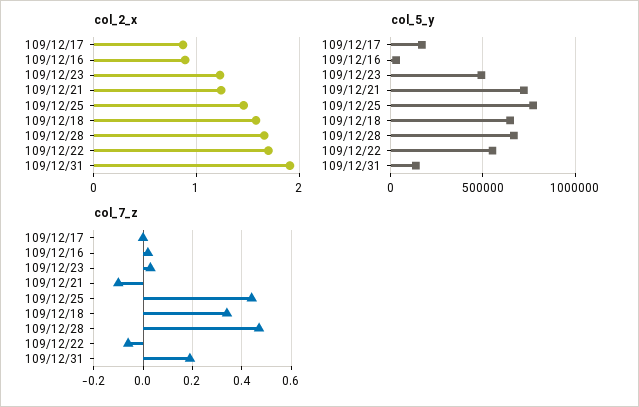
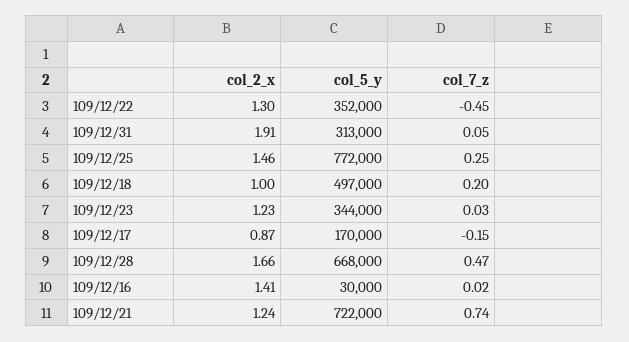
  {
    "col_2_x": {
      "109/12/17": 0.87,
-     "109/12/16": 0.9,
+     "109/12/16": 1.41,
      "109/12/23": 1.23,
      "109/12/21": 1.24,
      "109/12/25": 1.46,
-     "109/12/18": 1.6,
+     "109/12/18": 1,
      "109/12/28": 1.66,
-     "109/12/22": 1.7,
+     "109/12/22": 1.3,
      "109/12/31": 1.91
    },
    "col_5_y": {
      "109/12/17": 170000,
      "109/12/16": 30000,
-     "109/12/23": 500000,
+     "109/12/23": 344000,
      "109/12/21": 722000,
      "109/12/25": 772000,
-     "109/12/18": 650000,
+     "109/12/18": 497000,
      "109/12/28": 668000,
-     "109/12/22": 550000,
+     "109/12/22": 352000,
-     "109/12/31": 150000
+     "109/12/31": 313000
    },
    "col_7_z": {
-     "109/12/17": 0,
+     "109/12/17": -0.15,
      "109/12/16": 0.02,
      "109/12/23": 0.03,
-     "109/12/21": -0.1,
+     "109/12/21": 0.74,
-     "109/12/25": 0.45,
+     "109/12/25": 0.25,
-     "109/12/18": 0.35,
+     "109/12/18": 0.2,
      "109/12/28": 0.47,
-     "109/12/22": -0.05,
+     "109/12/22": -0.45,
-     "109/12/31": 0.2
+     "109/12/31": 0.05
    }
  }

